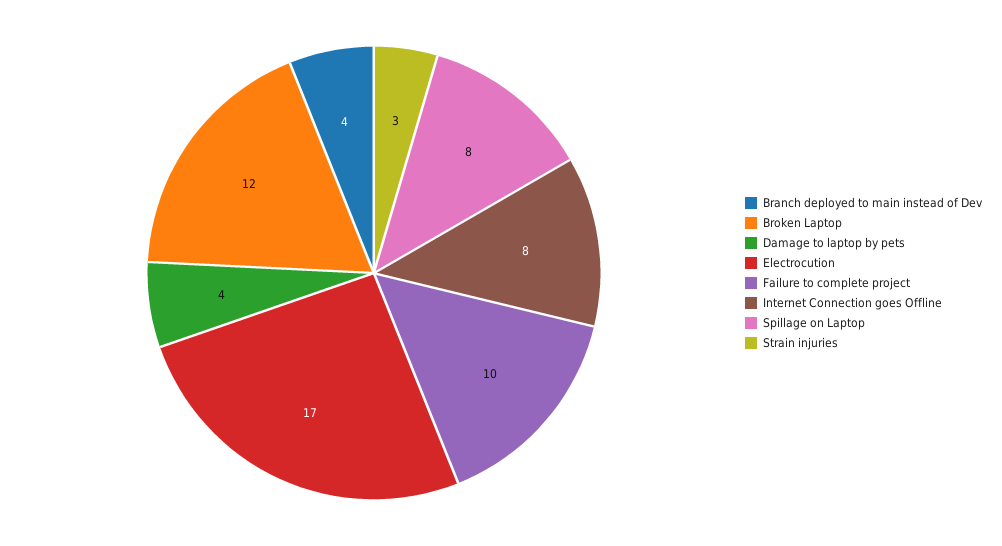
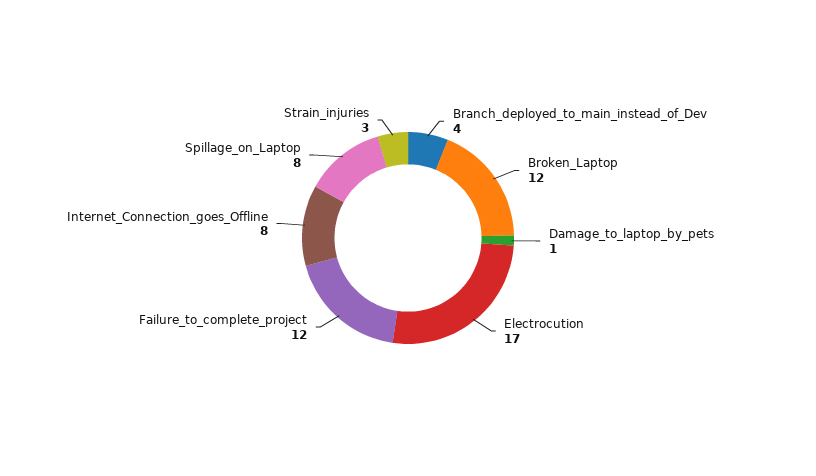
  {
    "Branch deployed to main instead of Dev": 4,
    "Broken Laptop": 12,
-   "Damage to laptop by pets": 4,
+   "Damage to laptop by pets": 1,
    "Electrocution": 17,
-   "Failure to complete project": 10,
+   "Failure to complete project": 12,
    "Internet Connection goes Offline": 8,
    "Spillage on Laptop": 8,
    "Strain injuries": 3
  }

